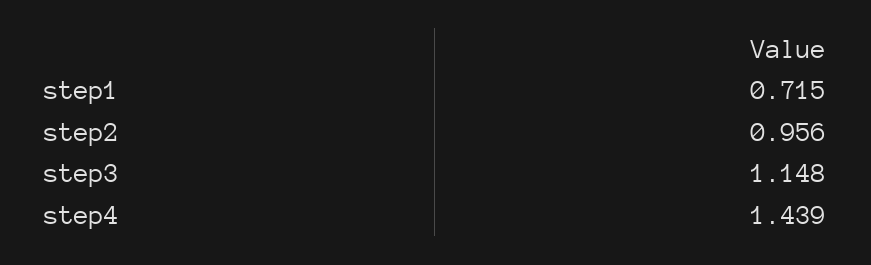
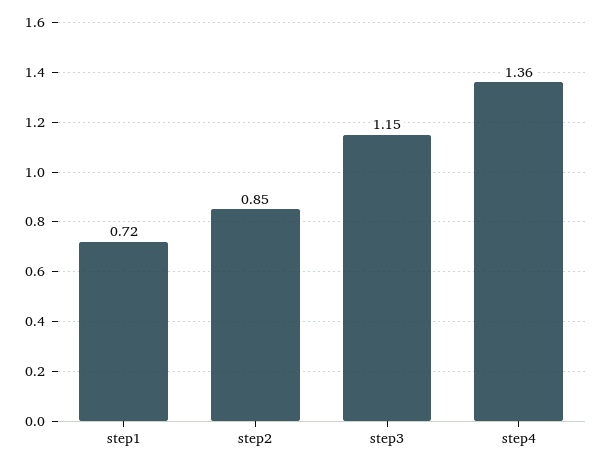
  {
    "step1": 0.715,
-   "step2": 0.956,
+   "step2": 0.85,
    "step3": 1.148,
-   "step4": 1.439
+   "step4": 1.36
  }

